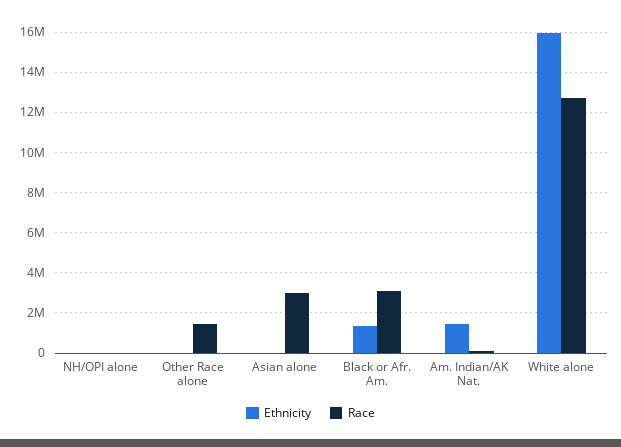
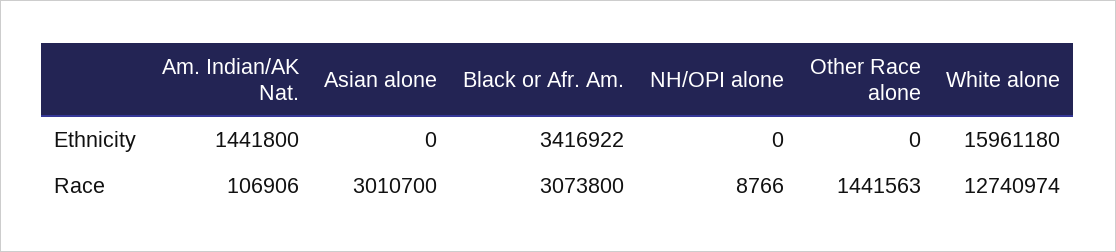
  {
    "Ethnicity": {
      "NH/OPI alone": 0,
      "Other Race alone": 0,
      "Asian alone": 0,
-     "Black or Afr. Am.": 1500000,
+     "Black or Afr. Am.": 3416922,
      "Am. Indian/AK Nat.": 1441800,
      "White alone": 15961180
    },
    "Race": {
      "NH/OPI alone": 8766,
      "Other Race alone": 1441563,
      "Asian alone": 3010700,
      "Black or Afr. Am.": 3073800,
      "Am. Indian/AK Nat.": 106906,
      "White alone": 12740974
    }
  }

